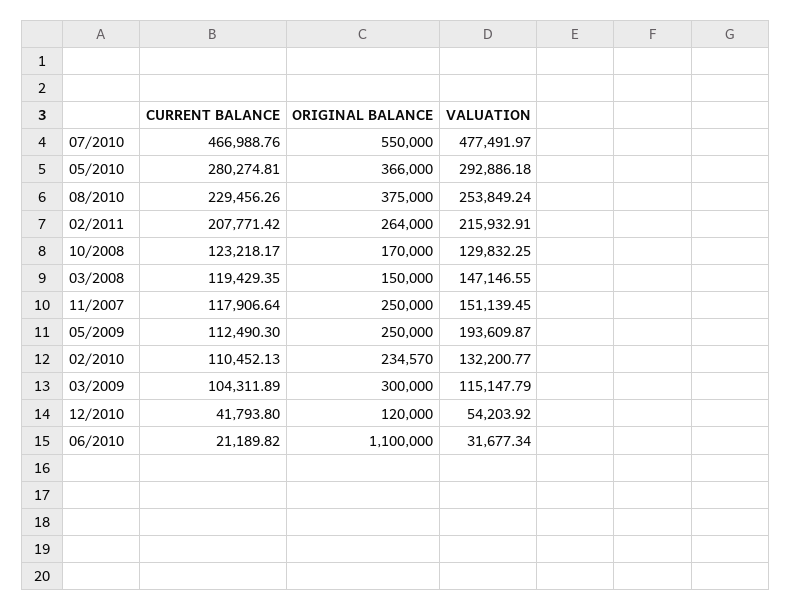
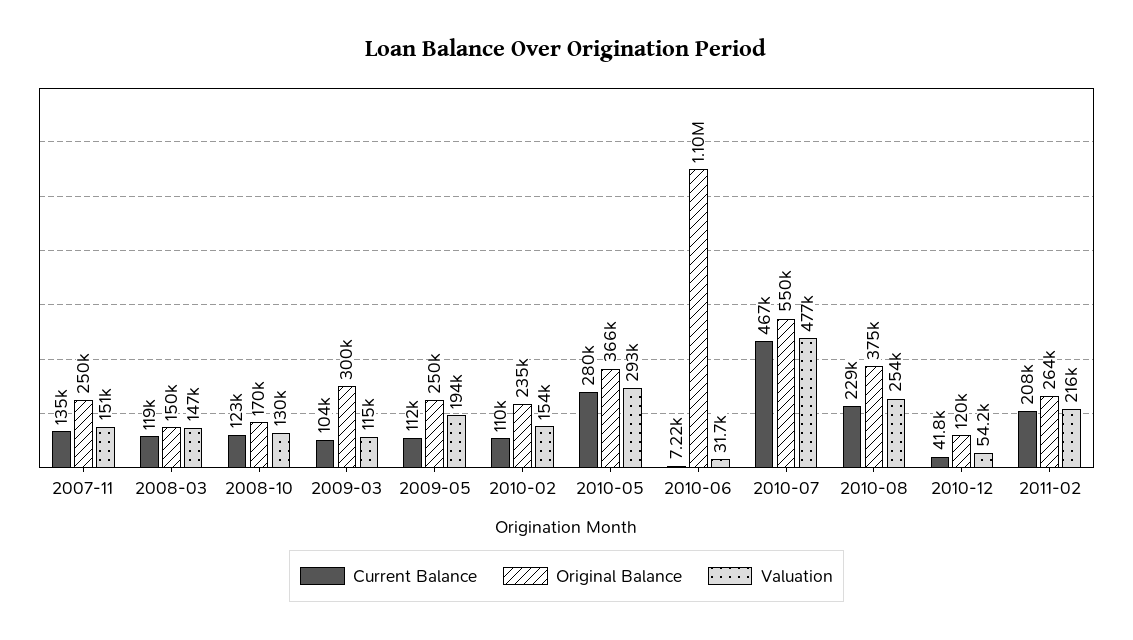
  {
    "CURRENT BALANCE": {
      "07/2010": 466988.76,
      "05/2010": 280274.81,
      "08/2010": 229456.26,
      "02/2011": 207771.42,
      "10/2008": 123218.17,
      "03/2008": 119429.35,
-     "11/2007": 117906.64,
+     "11/2007": 135000,
      "05/2009": 112490.3,
      "02/2010": 110452.13,
      "03/2009": 104311.89,
      "12/2010": 41793.8,
-     "06/2010": 21189.82
+     "06/2010": 7220
    },
    "ORIGINAL BALANCE": {
      "07/2010": 550000,
      "05/2010": 366000,
      "08/2010": 375000,
      "02/2011": 264000,
      "10/2008": 170000,
      "03/2008": 150000,
      "11/2007": 250000,
      "05/2009": 250000,
      "02/2010": 234570,
      "03/2009": 300000,
      "12/2010": 120000,
      "06/2010": 1100000
    },
    "VALUATION": {
      "07/2010": 477491.97,
      "05/2010": 292886.18,
      "08/2010": 253849.24,
      "02/2011": 215932.91,
      "10/2008": 129832.25,
      "03/2008": 147146.55,
      "11/2007": 151139.45,
      "05/2009": 193609.87,
-     "02/2010": 132200.77,
+     "02/2010": 154000,
      "03/2009": 115147.79,
      "12/2010": 54203.92,
      "06/2010": 31677.34
    }
  }

